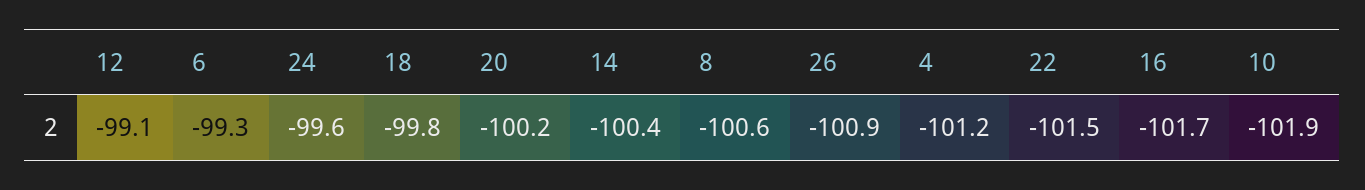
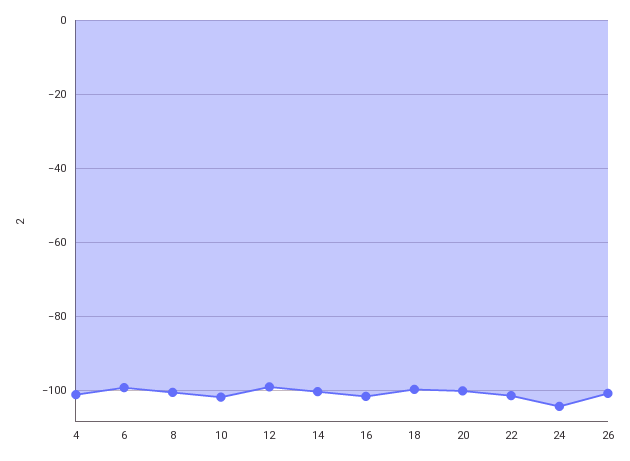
  {
    "12": -99.1,
    "6": -99.3,
-   "24": -99.6,
+   "24": -104,
    "18": -99.8,
    "20": -100.2,
    "14": -100.4,
    "8": -100.6,
    "26": -100.9,
    "4": -101.2,
    "22": -101.5,
    "16": -101.7,
    "10": -101.9
  }

